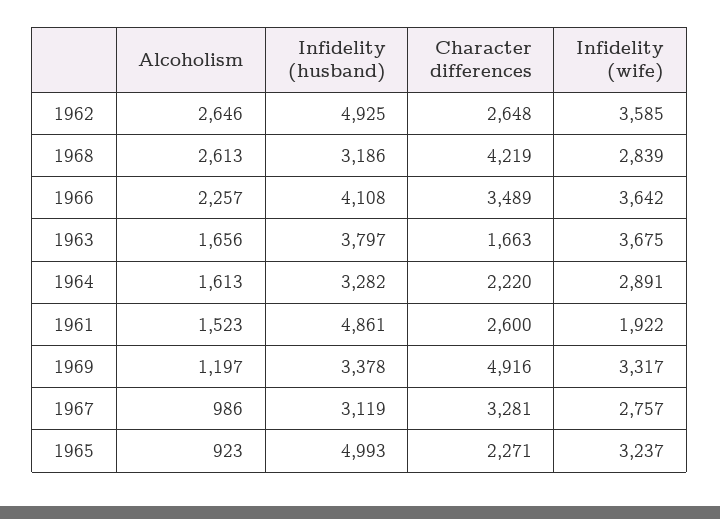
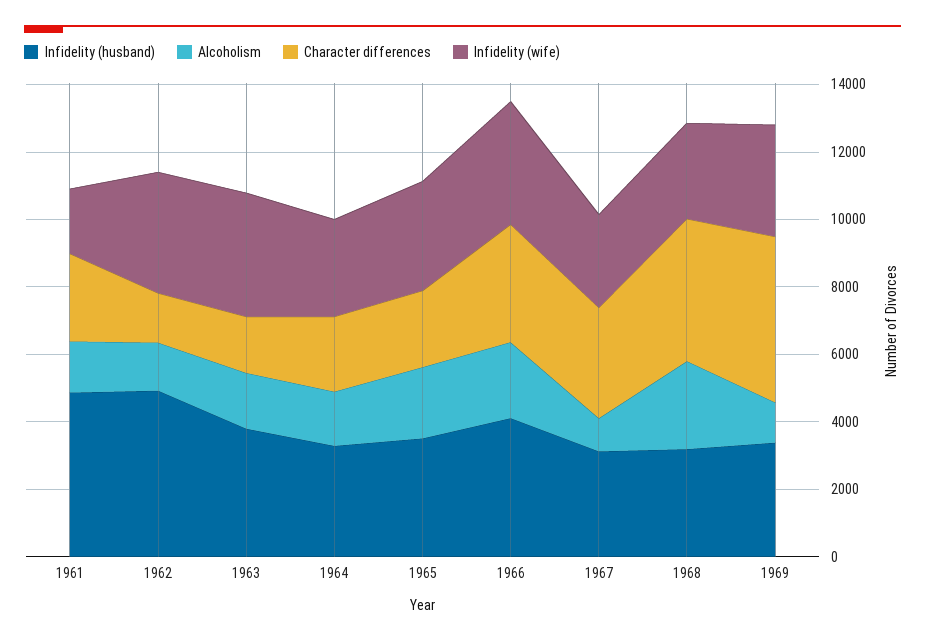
  {
    "Alcoholism": {
-     "1962": 2646,
+     "1962": 1500,
      "1968": 2613,
      "1966": 2257,
      "1963": 1656,
      "1964": 1613,
      "1961": 1523,
      "1969": 1197,
      "1967": 986,
-     "1965": 923
+     "1965": 2000
    },
    "Infidelity (husband)": {
      "1962": 4925,
      "1968": 3186,
      "1966": 4108,
      "1963": 3797,
      "1964": 3282,
      "1961": 4861,
      "1969": 3378,
      "1967": 3119,
-     "1965": 4993
+     "1965": 3500
    },
    "Character differences": {
-     "1962": 2648,
+     "1962": 1500,
      "1968": 4219,
      "1966": 3489,
      "1963": 1663,
      "1964": 2220,
      "1961": 2600,
      "1969": 4916,
      "1967": 3281,
      "1965": 2271
    },
    "Infidelity (wife)": {
      "1962": 3585,
      "1968": 2839,
      "1966": 3642,
      "1963": 3675,
      "1964": 2891,
      "1961": 1922,
      "1969": 3317,
      "1967": 2757,
      "1965": 3237
    }
  }

